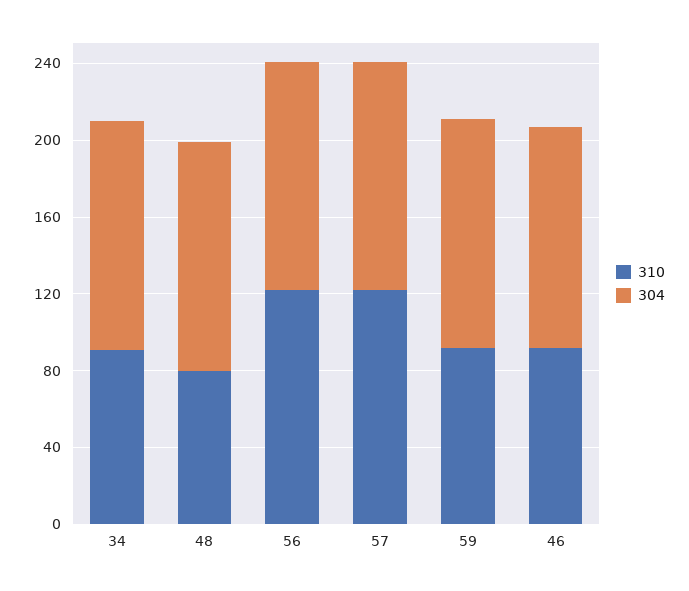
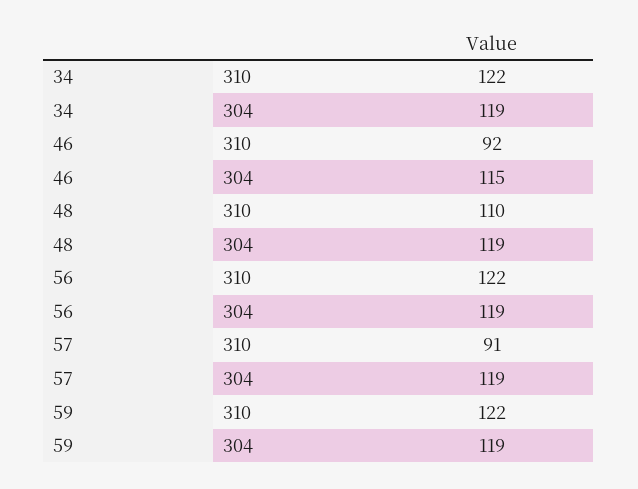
  {
    "310": {
-     "34": 90,
+     "34": 122,
-     "48": 80,
+     "48": 110,
      "56": 122,
-     "57": 120,
+     "57": 91,
-     "59": 90,
+     "59": 122,
      "46": 92
    },
    "304": {
      "34": 119,
      "48": 119,
      "56": 119,
      "57": 119,
      "59": 119,
      "46": 115
    }
  }

